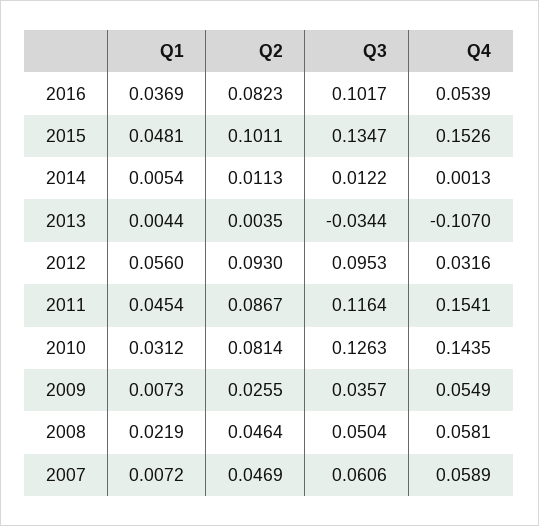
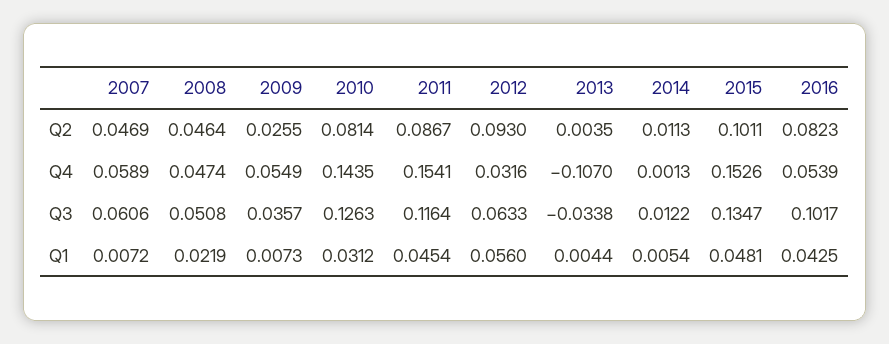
  {
    "Q1": {
-     "2016": 0.0369,
+     "2016": 0.0425,
      "2015": 0.0481,
      "2014": 0.0054,
      "2013": 0.0044,
      "2012": 0.056,
      "2011": 0.0454,
      "2010": 0.0312,
      "2009": 0.0073,
      "2008": 0.0219,
      "2007": 0.0072
    },
    "Q2": {
      "2016": 0.0823,
      "2015": 0.1011,
      "2014": 0.0113,
      "2013": 0.0035,
      "2012": 0.093,
      "2011": 0.0867,
      "2010": 0.0814,
      "2009": 0.0255,
      "2008": 0.0464,
      "2007": 0.0469
    },
    "Q3": {
      "2016": 0.1017,
      "2015": 0.1347,
      "2014": 0.0122,
-     "2013": -0.0344,
+     "2013": -0.0338,
-     "2012": 0.0953,
+     "2012": 0.0633,
      "2011": 0.1164,
      "2010": 0.1263,
      "2009": 0.0357,
-     "2008": 0.0504,
+     "2008": 0.0508,
      "2007": 0.0606
    },
    "Q4": {
      "2016": 0.0539,
      "2015": 0.1526,
      "2014": 0.0013,
      "2013": -0.107,
      "2012": 0.0316,
      "2011": 0.1541,
      "2010": 0.1435,
      "2009": 0.0549,
-     "2008": 0.0581,
+     "2008": 0.0474,
      "2007": 0.0589
    }
  }

